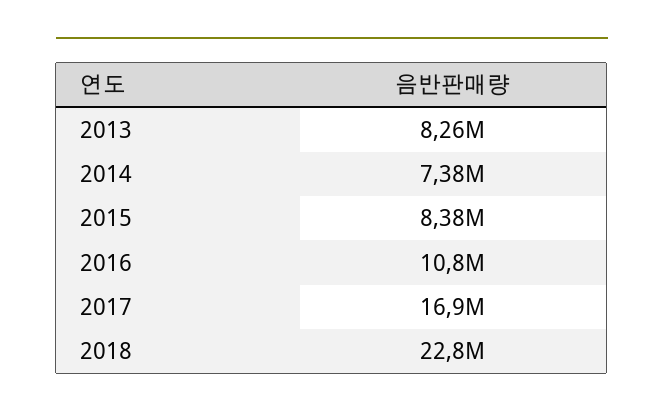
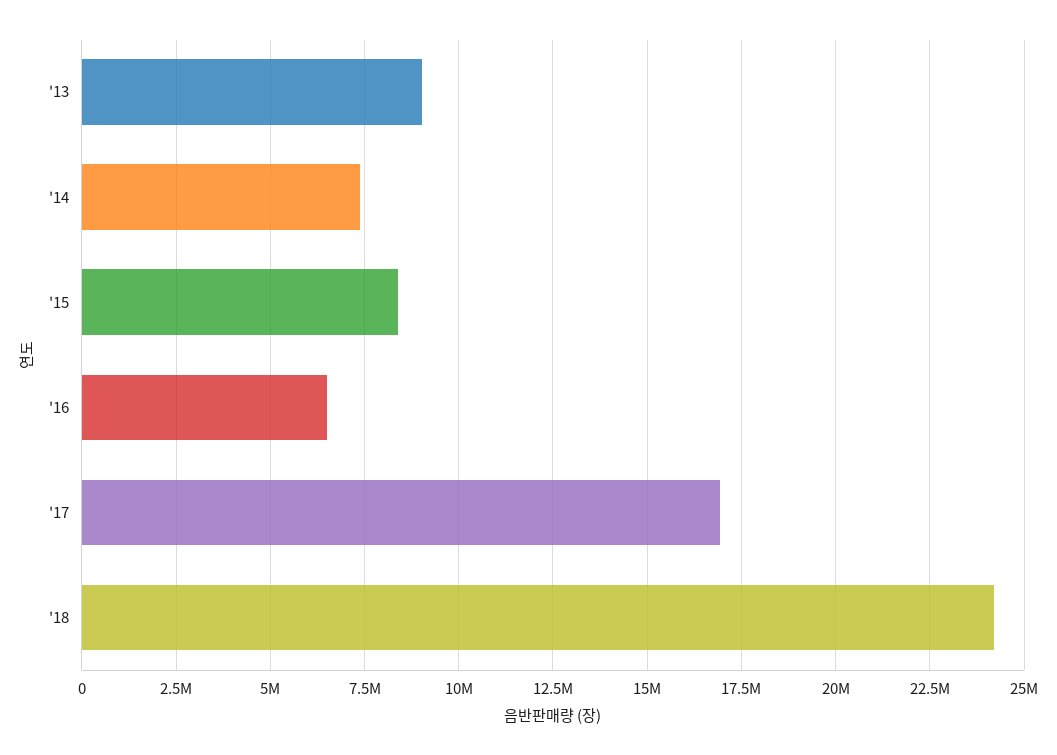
  {
-   "2013": 8260000,
+   "2013": 9000000,
    "2014": 7380000,
    "2015": 8380000,
-   "2016": 10800000,
+   "2016": 6500000,
    "2017": 16900000,
-   "2018": 22800000
+   "2018": 24250000
  }

